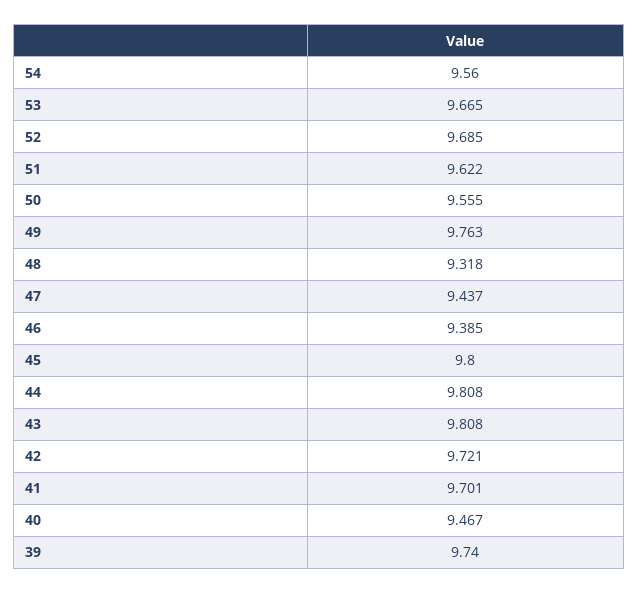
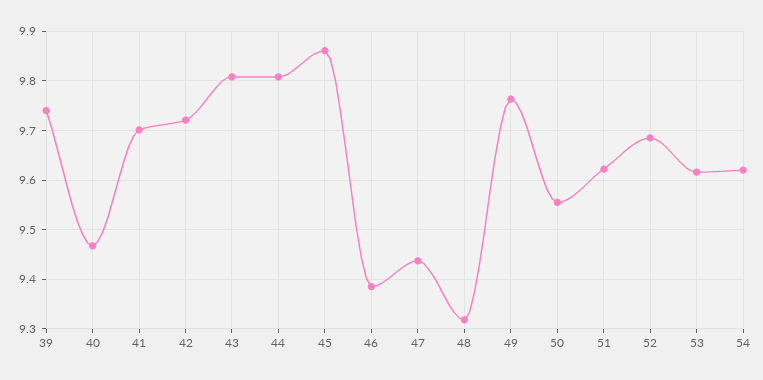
  {
-   "54": 9.56,
+   "54": 9.62,
-   "53": 9.665,
+   "53": 9.62,
    "52": 9.685,
    "51": 9.622,
    "50": 9.555,
    "49": 9.763,
    "48": 9.318,
    "47": 9.437,
    "46": 9.385,
-   "45": 9.8,
+   "45": 9.86,
    "44": 9.808,
    "43": 9.808,
    "42": 9.721,
    "41": 9.701,
    "40": 9.467,
    "39": 9.74
  }

